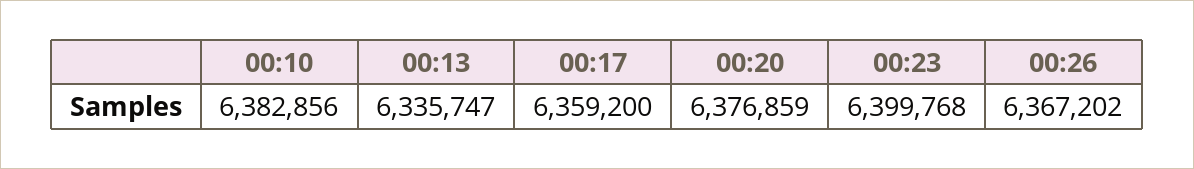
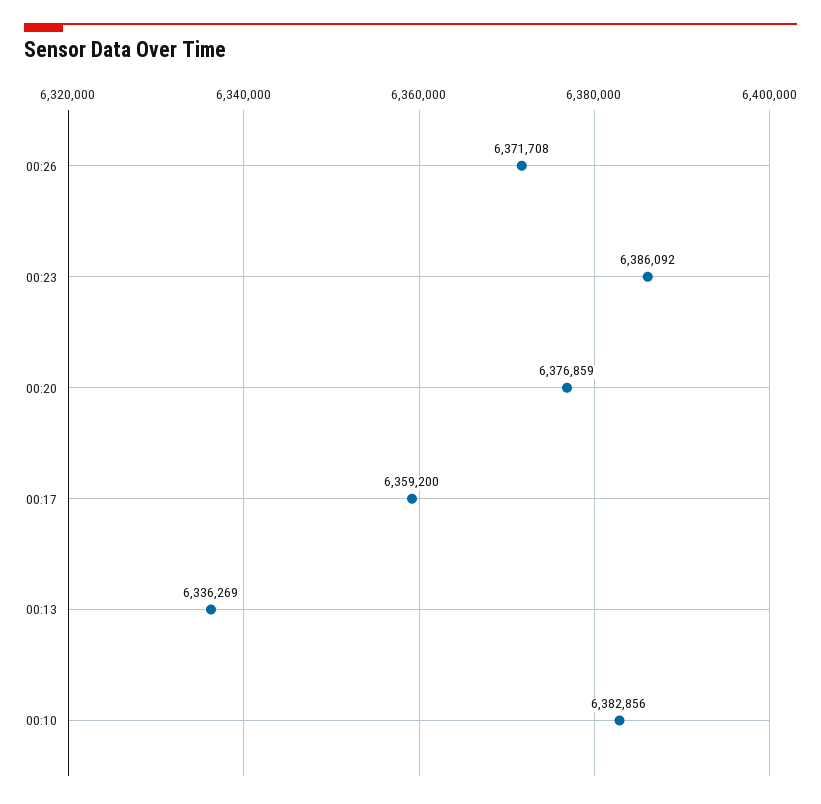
  {
    "00:10": 6382856,
-   "00:13": 6335747,
+   "00:13": 6336269,
    "00:17": 6359200,
    "00:20": 6376859,
-   "00:23": 6399768,
+   "00:23": 6386092,
-   "00:26": 6367202
+   "00:26": 6371708
  }

